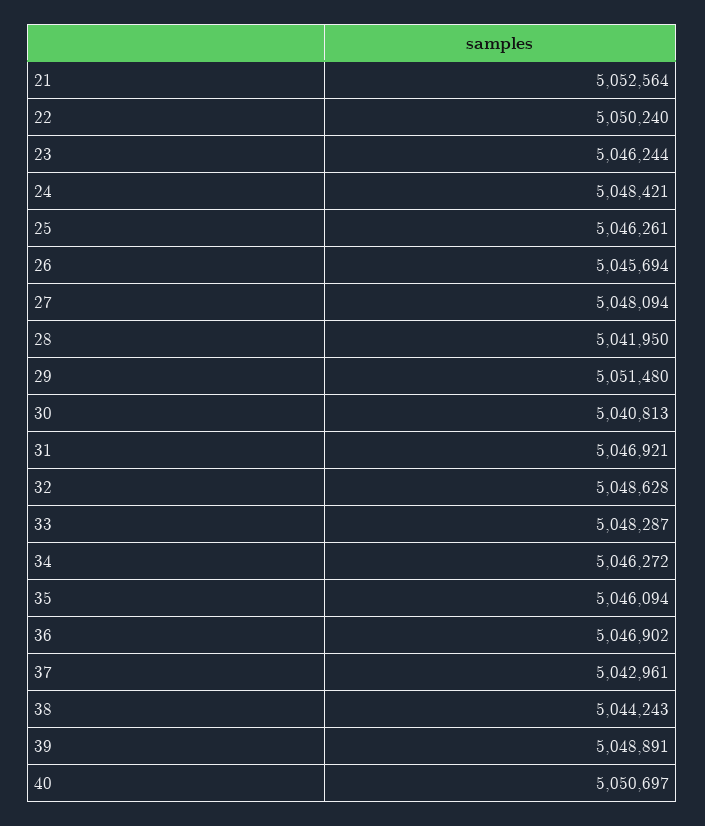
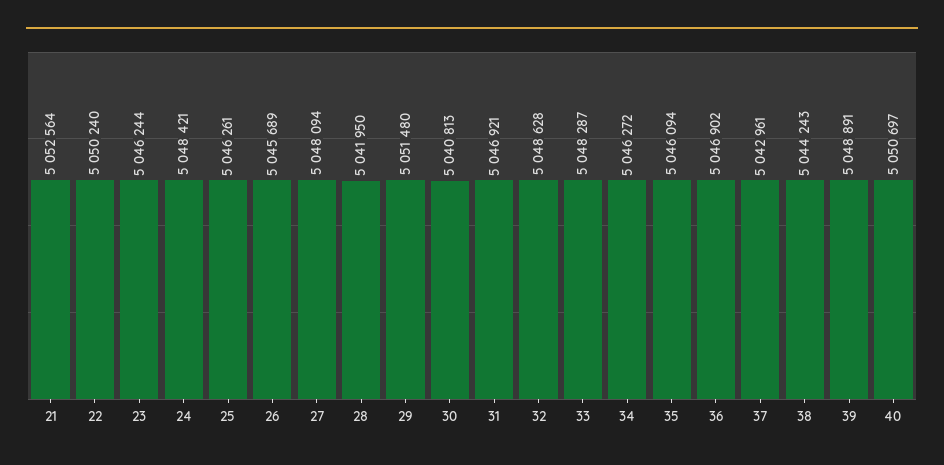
  {
    "21": 5052564,
    "22": 5050240,
    "23": 5046244,
    "24": 5048421,
    "25": 5046261,
-   "26": 5045694,
+   "26": 5045689,
    "27": 5048094,
    "28": 5041950,
    "29": 5051480,
    "30": 5040813,
    "31": 5046921,
    "32": 5048628,
    "33": 5048287,
    "34": 5046272,
    "35": 5046094,
    "36": 5046902,
    "37": 5042961,
    "38": 5044243,
    "39": 5048891,
    "40": 5050697
  }

